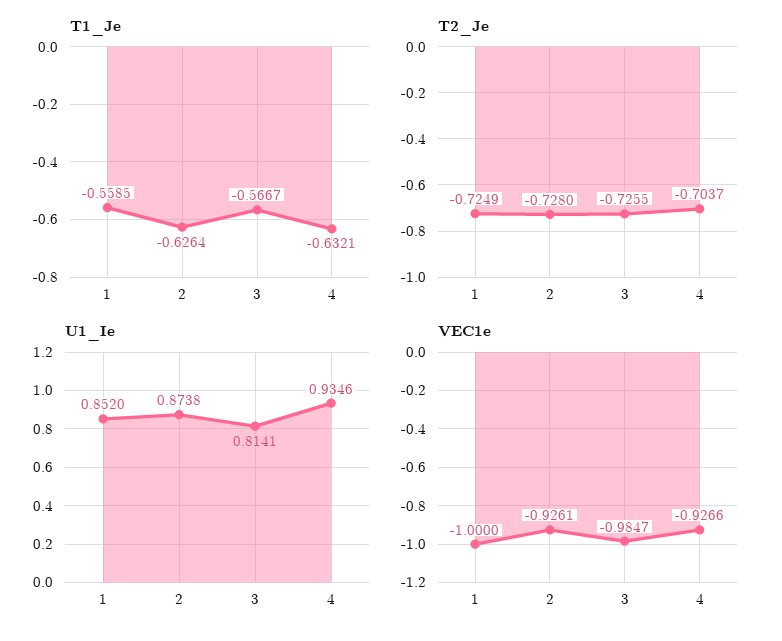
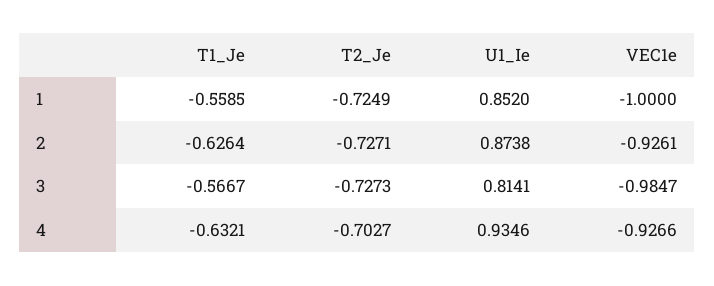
  {
    "T1_Je": {
      "1": -0.5585,
      "2": -0.6264,
      "3": -0.5667,
      "4": -0.6321
    },
    "T2_Je": {
      "1": -0.7249,
-     "2": -0.728,
+     "2": -0.7271,
-     "3": -0.7255,
+     "3": -0.7273,
-     "4": -0.7037
+     "4": -0.7027
    },
    "U1_Ie": {
      "1": 0.852,
      "2": 0.8738,
      "3": 0.8141,
      "4": 0.9346
    },
    "VEC1e": {
      "1": -1,
      "2": -0.9261,
      "3": -0.9847,
      "4": -0.9266
    }
  }

